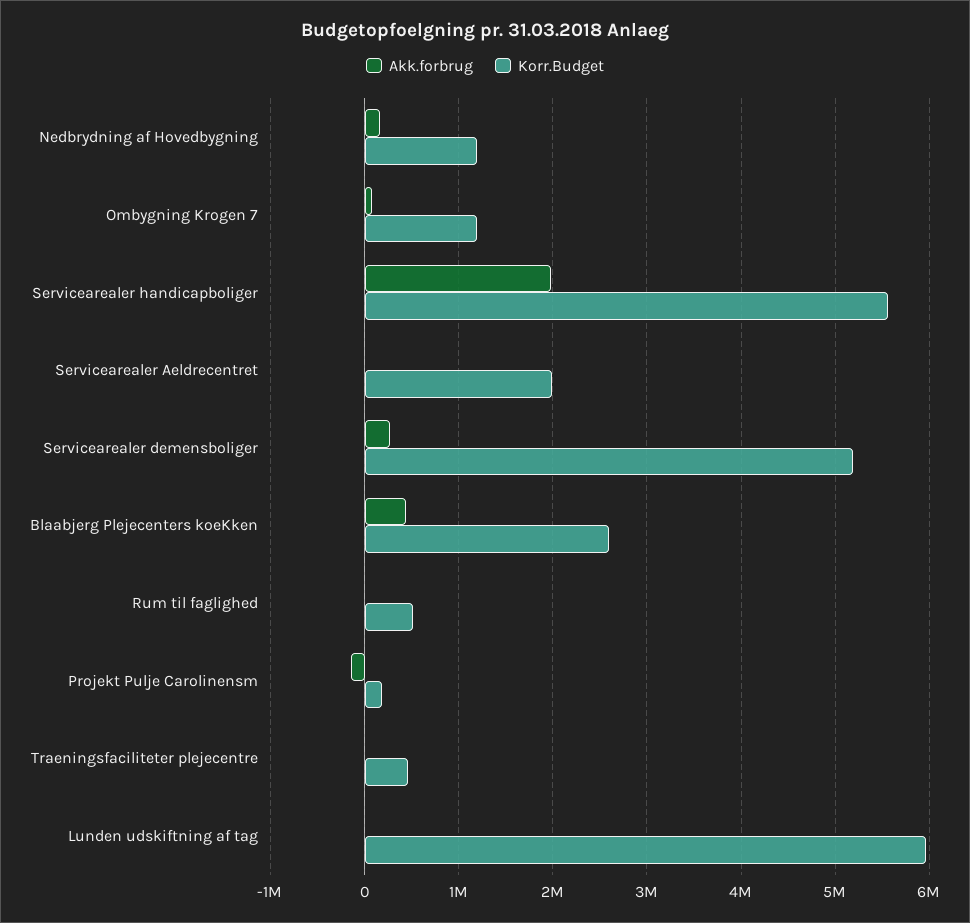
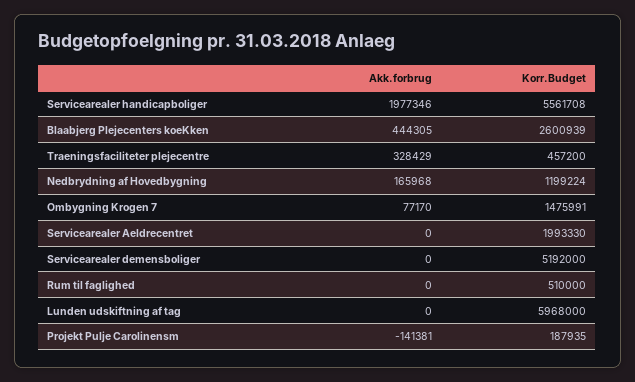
  {
    "Akk.forbrug": {
      "Nedbrydning af Hovedbygning": 165968,
      "Ombygning Krogen 7": 77170,
      "Servicearealer handicapboliger": 1977346,
      "Servicearealer Aeldrecentret": 0,
-     "Servicearealer demensboliger": 300000,
+     "Servicearealer demensboliger": 0,
      "Blaabjerg Plejecenters koeKken": 444305,
      "Rum til faglighed": 0,
      "Projekt Pulje Carolinensm": -141381,
-     "Traeningsfaciliteter plejecentre": 0,
+     "Traeningsfaciliteter plejecentre": 328429,
      "Lunden udskiftning af tag": 0
    },
    "Korr.Budget": {
      "Nedbrydning af Hovedbygning": 1199224,
-     "Ombygning Krogen 7": 1200000,
+     "Ombygning Krogen 7": 1475991,
      "Servicearealer handicapboliger": 5561708,
      "Servicearealer Aeldrecentret": 1993330,
      "Servicearealer demensboliger": 5192000,
      "Blaabjerg Plejecenters koeKken": 2600939,
      "Rum til faglighed": 510000,
      "Projekt Pulje Carolinensm": 187935,
      "Traeningsfaciliteter plejecentre": 457200,
      "Lunden udskiftning af tag": 5968000
    }
  }

